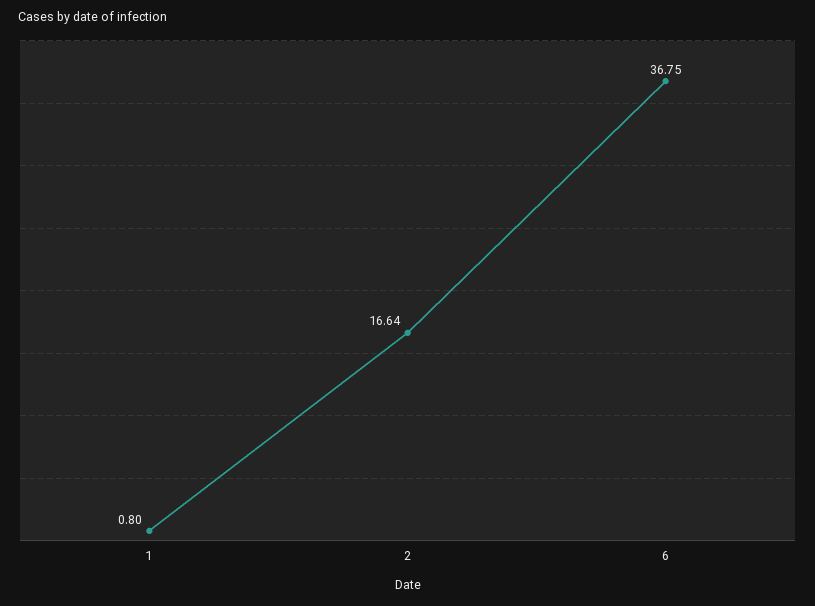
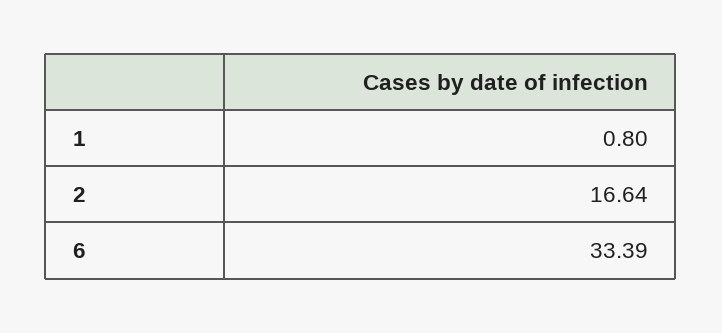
  {
    "1": 0.8,
    "2": 16.64,
-   "6": 36.75
+   "6": 33.39
  }

